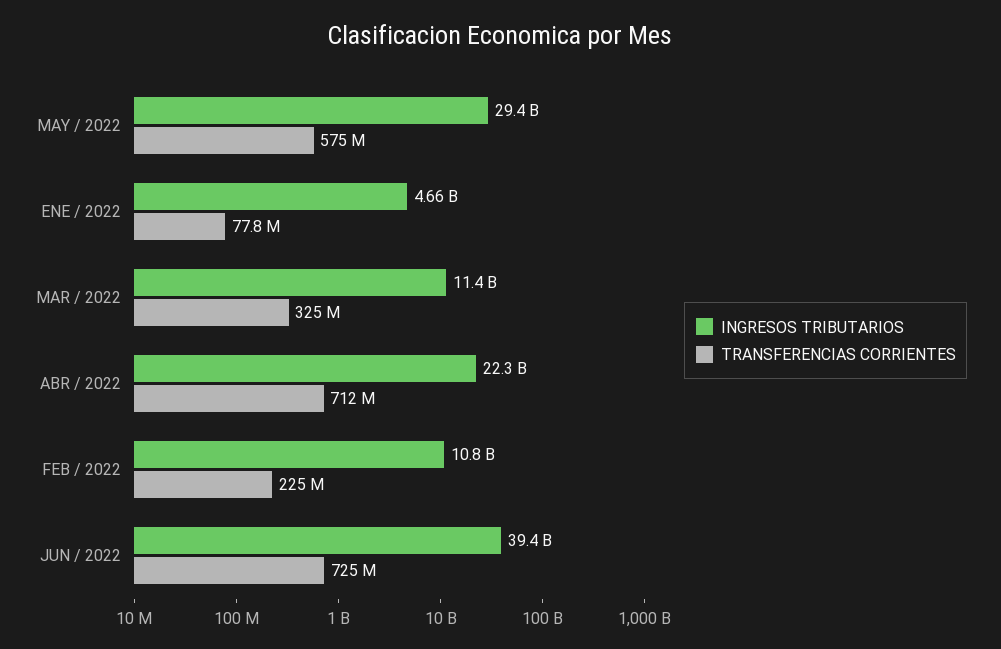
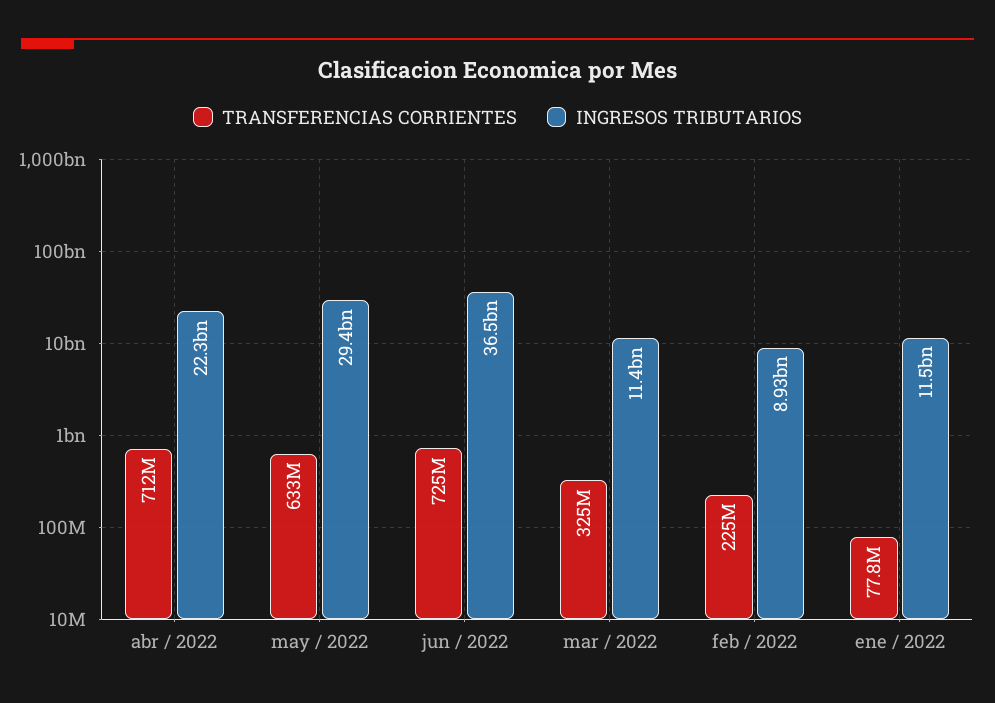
  {
    "INGRESOS TRIBUTARIOS": {
      "MAY / 2022": 29400000000,
-     "ENE / 2022": 4660000000,
+     "ENE / 2022": 11500000000,
      "MAR / 2022": 11400000000,
      "ABR / 2022": 22300000000,
-     "FEB / 2022": 10800000000,
+     "FEB / 2022": 8930000000,
-     "JUN / 2022": 39400000000
+     "JUN / 2022": 36500000000
    },
    "TRANSFERENCIAS CORRIENTES": {
-     "MAY / 2022": 575000000,
+     "MAY / 2022": 633000000,
      "ENE / 2022": 77800000,
      "MAR / 2022": 325000000,
      "ABR / 2022": 712000000,
      "FEB / 2022": 225000000,
      "JUN / 2022": 725000000
    }
  }

